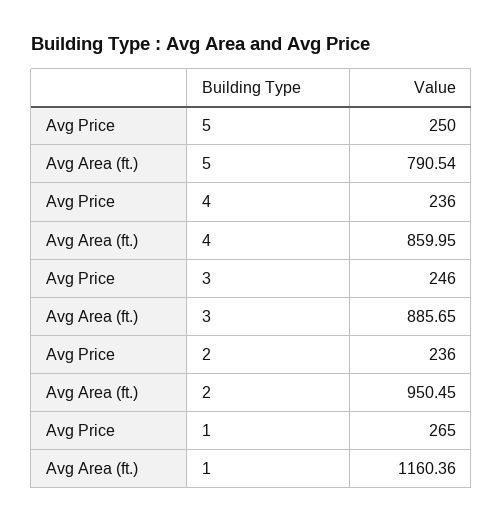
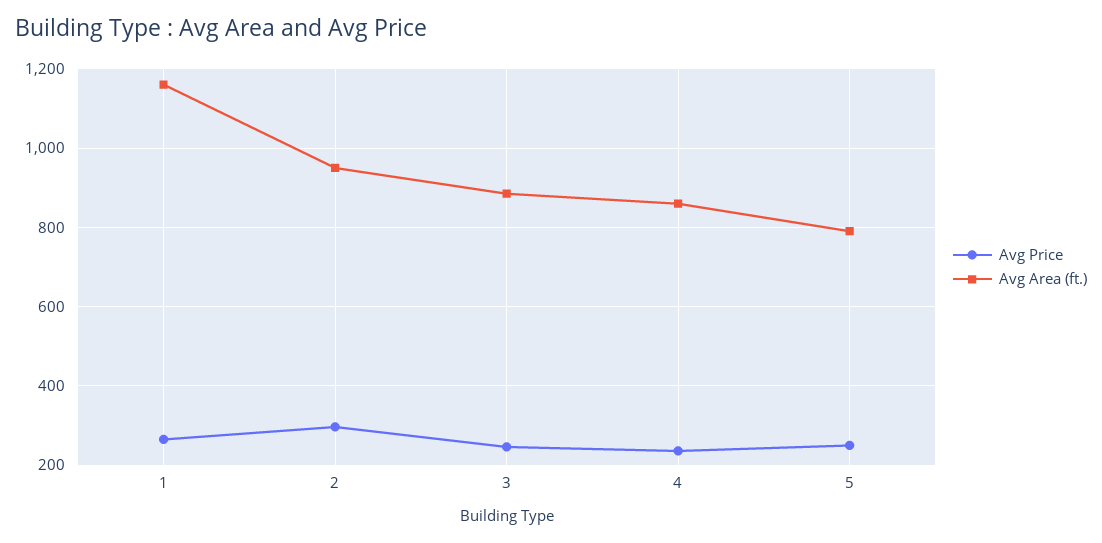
  {
    "Avg Price": {
      "5": 250,
      "4": 236,
      "3": 246,
-     "2": 236,
+     "2": 300,
      "1": 265
    },
    "Avg Area (ft.)": {
      "5": 790.54,
      "4": 859.95,
      "3": 885.65,
      "2": 950.45,
      "1": 1160.36
    }
  }

